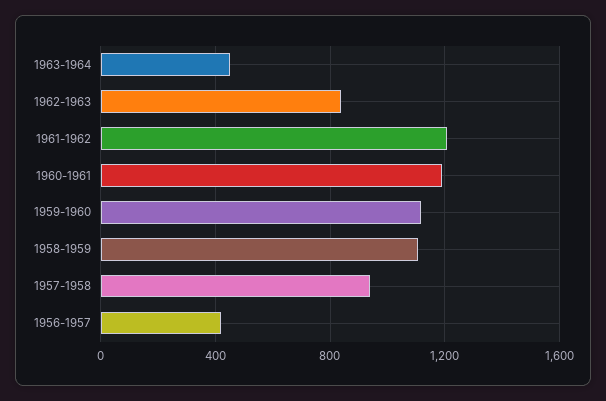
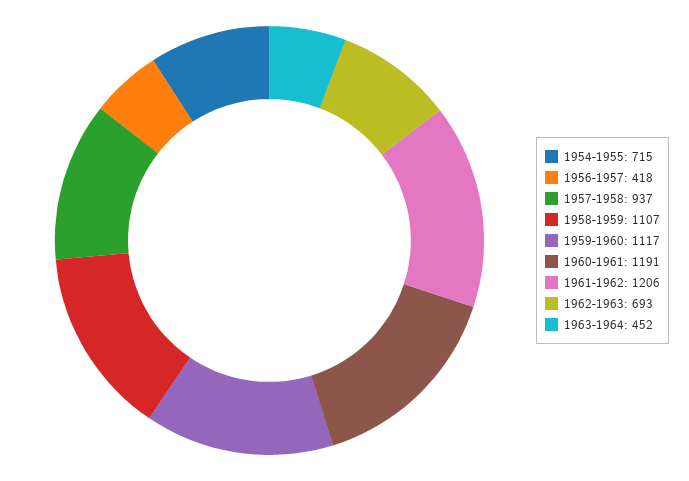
  {
    "1963-1964": 452,
-   "1962-1963": 850,
+   "1962-1963": 693,
    "1961-1962": 1206,
    "1960-1961": 1191,
    "1959-1960": 1117,
    "1958-1959": 1107,
    "1957-1958": 937,
-   "1956-1957": 418
+   "1956-1957": 418,
+   "1954-1955": 715
  }

